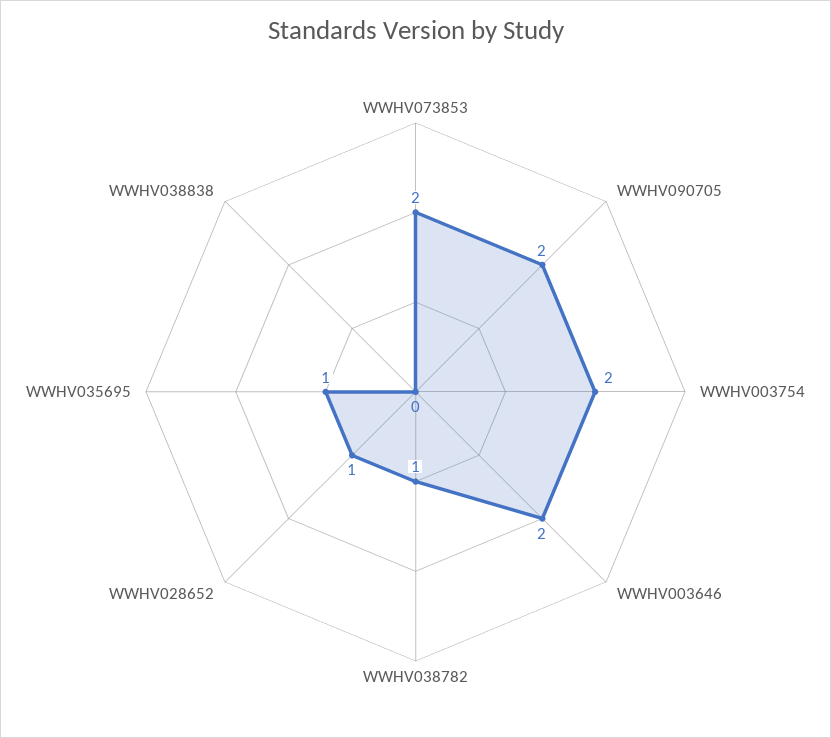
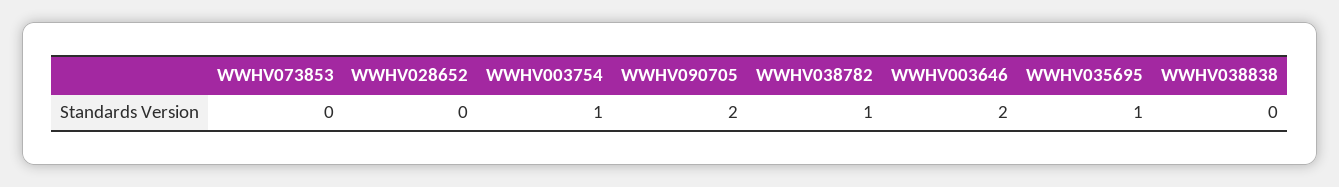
  {
-   "WWHV073853": 2,
+   "WWHV073853": 0,
    "WWHV090705": 2,
-   "WWHV003754": 2,
+   "WWHV003754": 1,
    "WWHV003646": 2,
    "WWHV038782": 1,
-   "WWHV028652": 1,
+   "WWHV028652": 0,
    "WWHV035695": 1,
    "WWHV038838": 0
  }

